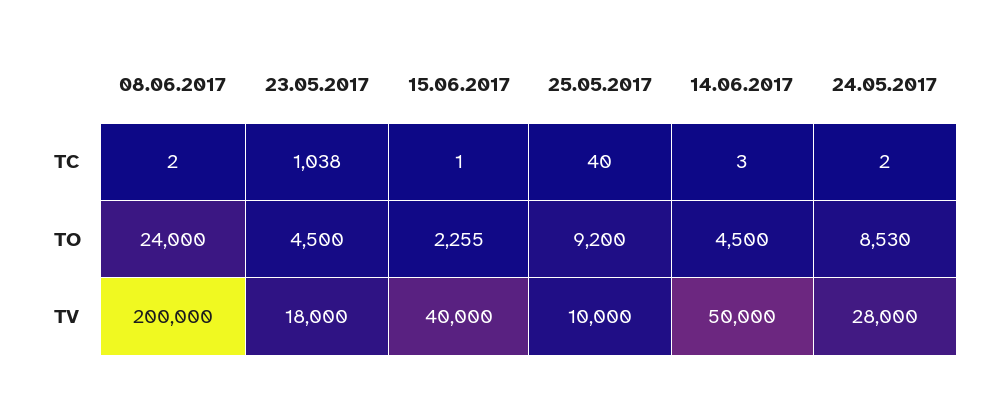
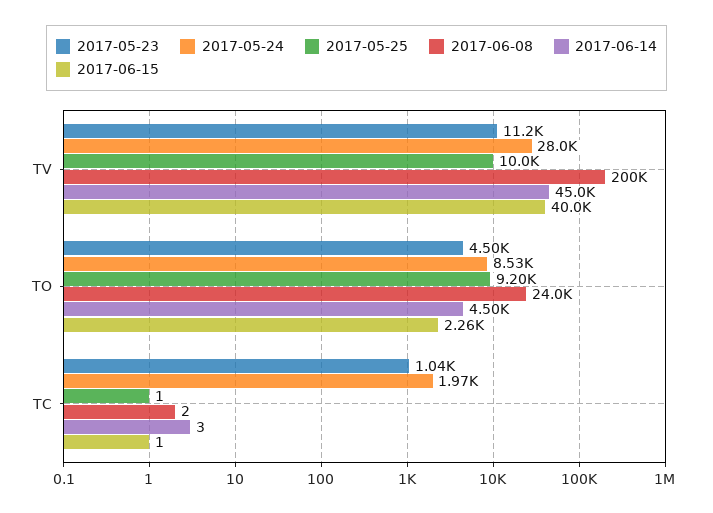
  {
    "08.06.2017": {
      "TC": 2,
      "TO": 24000,
      "TV": 200000
    },
    "23.05.2017": {
      "TC": 1038,
      "TO": 4500,
-     "TV": 18000
+     "TV": 11200
    },
    "15.06.2017": {
      "TC": 1,
      "TO": 2255,
      "TV": 40000
    },
    "25.05.2017": {
-     "TC": 40,
+     "TC": 1,
      "TO": 9200,
      "TV": 10000
    },
    "14.06.2017": {
      "TC": 3,
      "TO": 4500,
-     "TV": 50000
+     "TV": 45000
    },
    "24.05.2017": {
-     "TC": 2,
+     "TC": 1970,
      "TO": 8530,
      "TV": 28000
    }
  }

